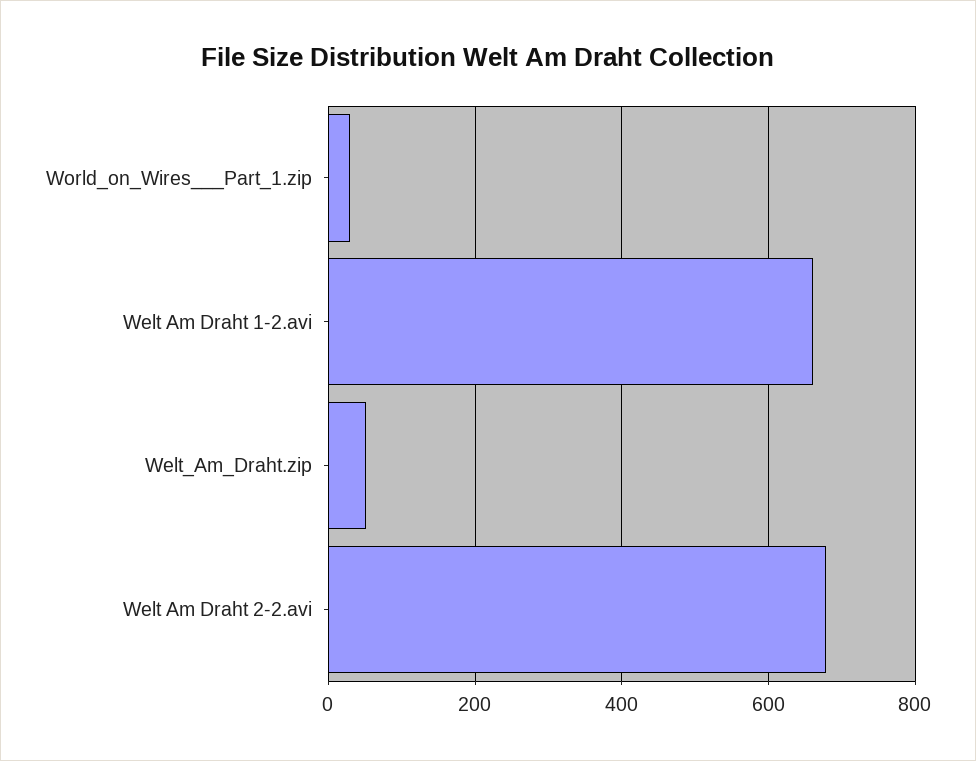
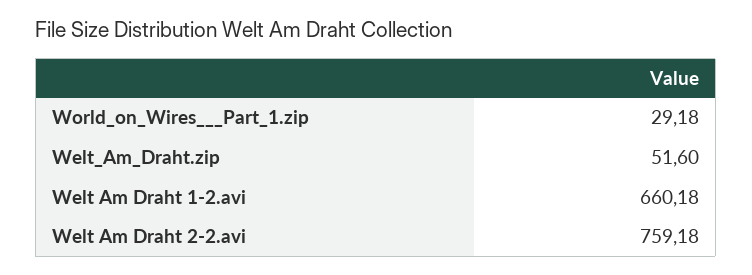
  {
    "World_on_Wires___Part_1.zip": 29.18,
    "Welt Am Draht 1-2.avi": 660.18,
    "Welt_Am_Draht.zip": 51.6,
-   "Welt Am Draht 2-2.avi": 680
+   "Welt Am Draht 2-2.avi": 759.18
  }

